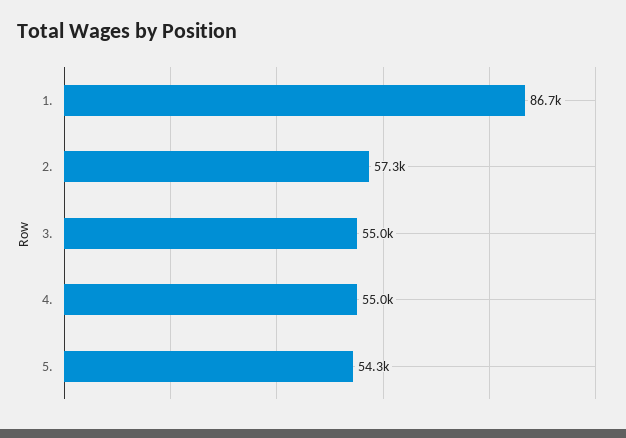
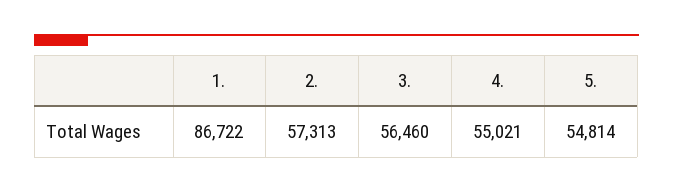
  {
    "1.": 86722,
    "2.": 57313,
-   "3.": 55000,
+   "3.": 56460,
    "4.": 55021,
-   "5.": 54300
+   "5.": 54814
  }

